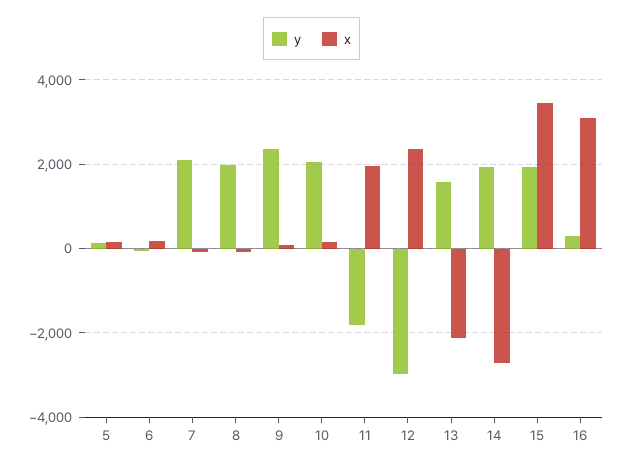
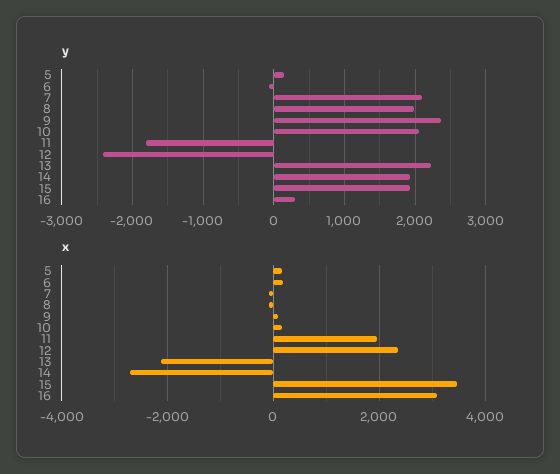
  {
    "y": {
      "5": 100,
      "6": -100,
      "7": 2100,
      "8": 2000,
      "9": 2400,
      "10": 2100,
      "11": -1800,
-     "12": -3000,
+     "12": -2400,
-     "13": 1600,
+     "13": 2200,
      "14": 1900,
      "15": 1900,
      "16": 300
    },
    "x": {
      "5": 200,
      "6": 200,
      "7": 0,
      "8": 0,
      "9": 0,
      "10": 200,
      "11": 2000,
      "12": 2400,
      "13": -2200,
      "14": -2800,
      "15": 3400,
      "16": 3000
    }
  }

